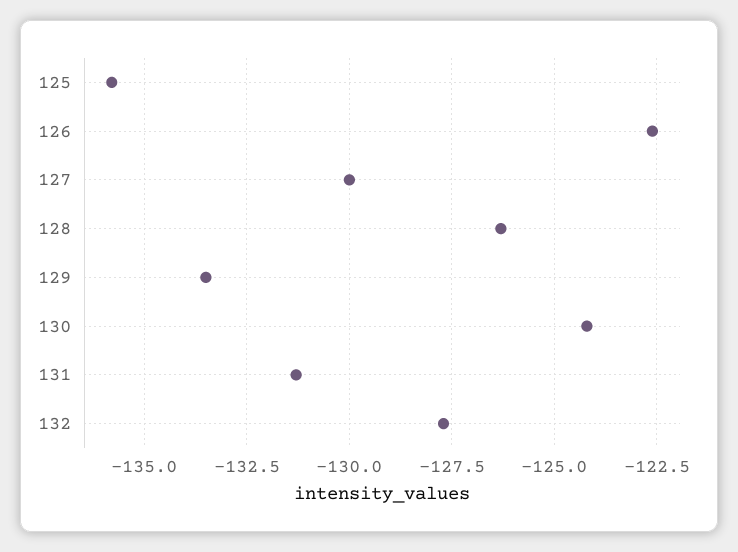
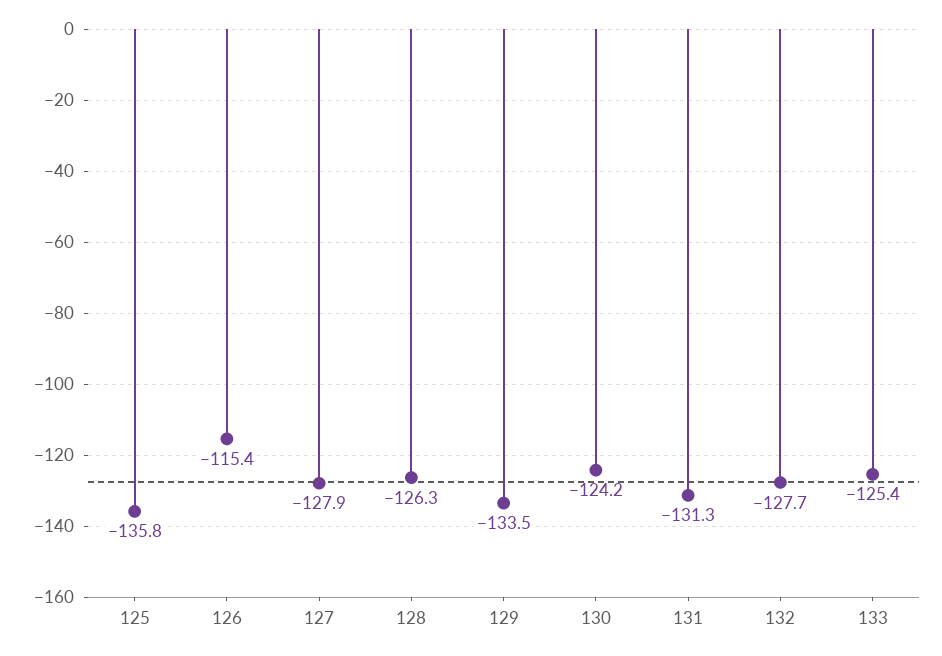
  {
    "125": -135.8,
-   "126": -122.5,
+   "126": -115.4,
-   "127": -130,
+   "127": -127.9,
    "128": -126.3,
    "129": -133.5,
    "130": -124.2,
    "131": -131.3,
-   "132": -127.7
+   "132": -127.7,
+   "133": -125.4
  }

